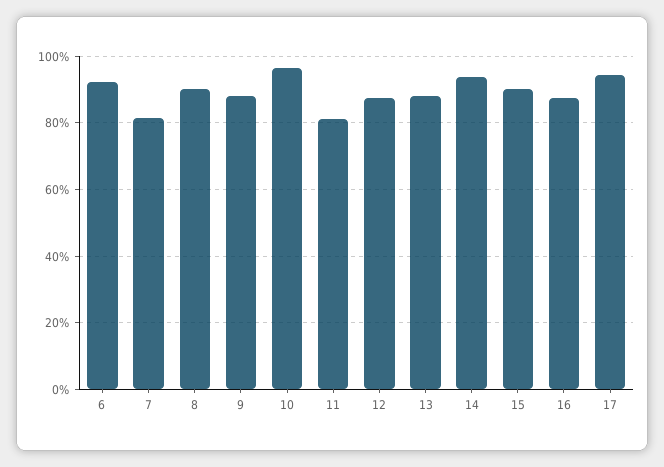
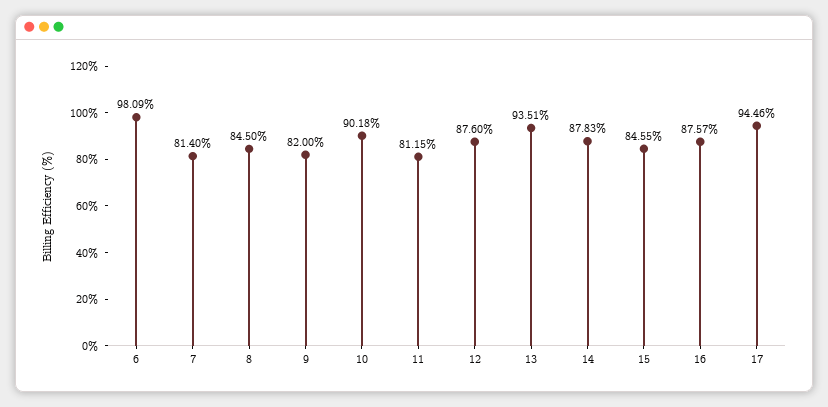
  {
-   "6": 92,
+   "6": 98.09,
    "7": 81.4,
-   "8": 90,
+   "8": 84.5,
-   "9": 88,
+   "9": 82,
-   "10": 96,
+   "10": 90.18,
    "11": 81.15,
    "12": 87.6,
-   "13": 88,
+   "13": 93.51,
-   "14": 94,
+   "14": 87.83,
-   "15": 90,
+   "15": 84.55,
    "16": 87.57,
    "17": 94.46
  }

